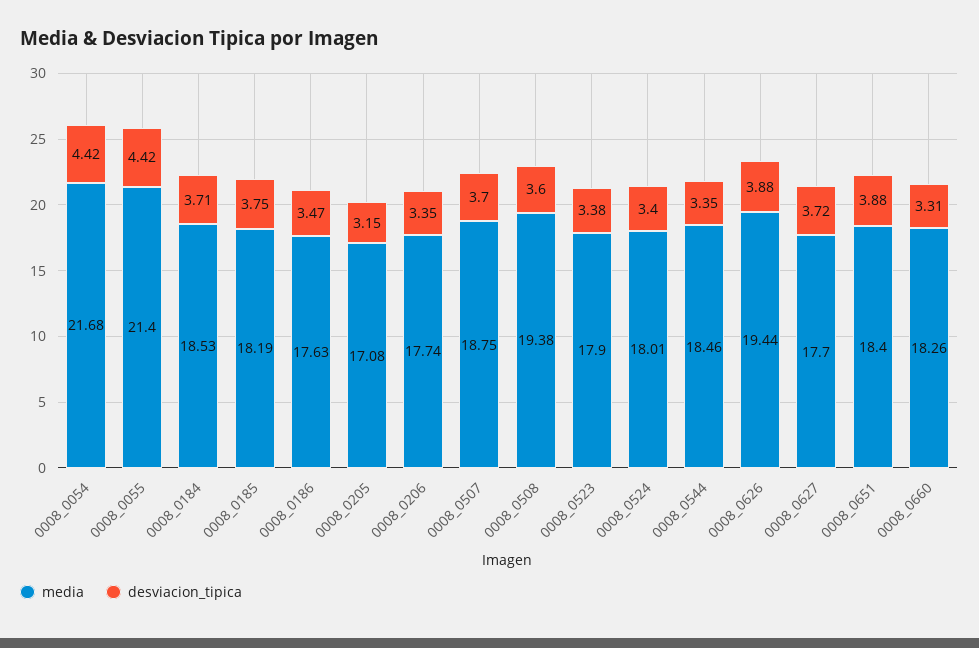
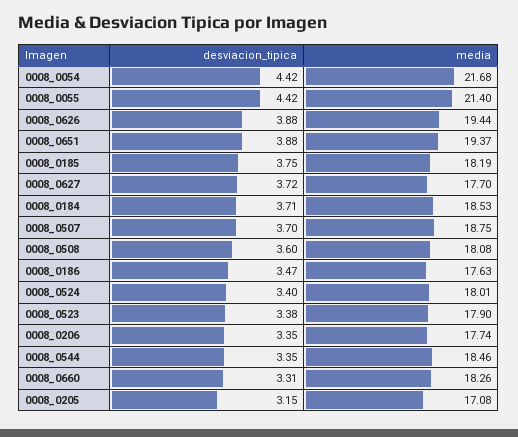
  {
    "media": {
      "0008_0054": 21.68,
      "0008_0055": 21.4,
      "0008_0184": 18.53,
      "0008_0185": 18.19,
      "0008_0186": 17.63,
      "0008_0205": 17.08,
      "0008_0206": 17.74,
      "0008_0507": 18.75,
-     "0008_0508": 19.38,
+     "0008_0508": 18.08,
      "0008_0523": 17.9,
      "0008_0524": 18.01,
      "0008_0544": 18.46,
      "0008_0626": 19.44,
      "0008_0627": 17.7,
-     "0008_0651": 18.4,
+     "0008_0651": 19.37,
      "0008_0660": 18.26
    },
    "desviacion_tipica": {
      "0008_0054": 4.42,
      "0008_0055": 4.42,
      "0008_0184": 3.71,
      "0008_0185": 3.75,
      "0008_0186": 3.47,
      "0008_0205": 3.15,
      "0008_0206": 3.35,
      "0008_0507": 3.7,
      "0008_0508": 3.6,
      "0008_0523": 3.38,
      "0008_0524": 3.4,
      "0008_0544": 3.35,
      "0008_0626": 3.88,
      "0008_0627": 3.72,
      "0008_0651": 3.88,
      "0008_0660": 3.31
    }
  }

